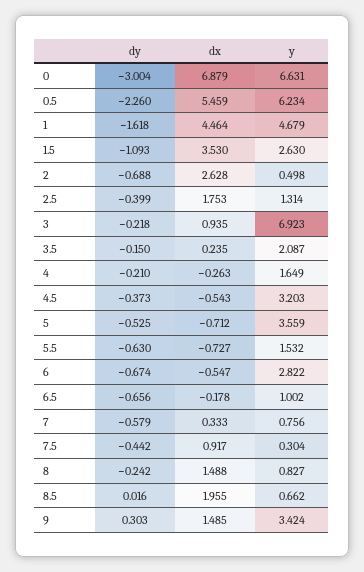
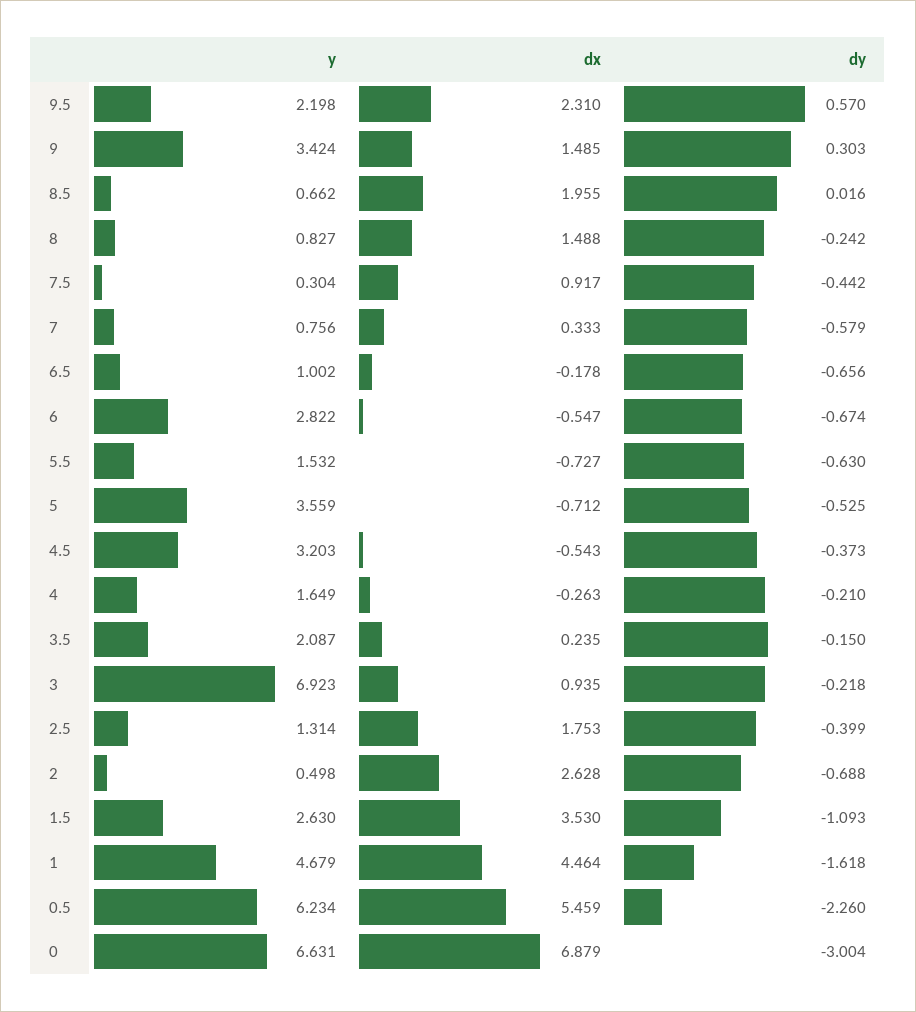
  {
    "dy": {
      "0": -3.004,
      "0.5": -2.26,
      "1": -1.618,
      "1.5": -1.093,
      "2": -0.688,
      "2.5": -0.399,
      "3": -0.218,
      "3.5": -0.15,
      "4": -0.21,
      "4.5": -0.373,
      "5": -0.525,
      "5.5": -0.63,
      "6": -0.674,
      "6.5": -0.656,
      "7": -0.579,
      "7.5": -0.442,
      "8": -0.242,
      "8.5": 0.016,
-     "9": 0.303
+     "9": 0.303,
+     "9.5": 0.57
    },
    "dx": {
      "0": 6.879,
      "0.5": 5.459,
      "1": 4.464,
      "1.5": 3.53,
      "2": 2.628,
      "2.5": 1.753,
      "3": 0.935,
      "3.5": 0.235,
      "4": -0.263,
      "4.5": -0.543,
      "5": -0.712,
      "5.5": -0.727,
      "6": -0.547,
      "6.5": -0.178,
      "7": 0.333,
      "7.5": 0.917,
      "8": 1.488,
      "8.5": 1.955,
-     "9": 1.485
+     "9": 1.485,
+     "9.5": 2.31
    },
    "y": {
      "0": 6.631,
      "0.5": 6.234,
      "1": 4.679,
      "1.5": 2.63,
      "2": 0.498,
      "2.5": 1.314,
      "3": 6.923,
      "3.5": 2.087,
      "4": 1.649,
      "4.5": 3.203,
      "5": 3.559,
      "5.5": 1.532,
      "6": 2.822,
      "6.5": 1.002,
      "7": 0.756,
      "7.5": 0.304,
      "8": 0.827,
      "8.5": 0.662,
-     "9": 3.424
+     "9": 3.424,
+     "9.5": 2.198
    }
  }

